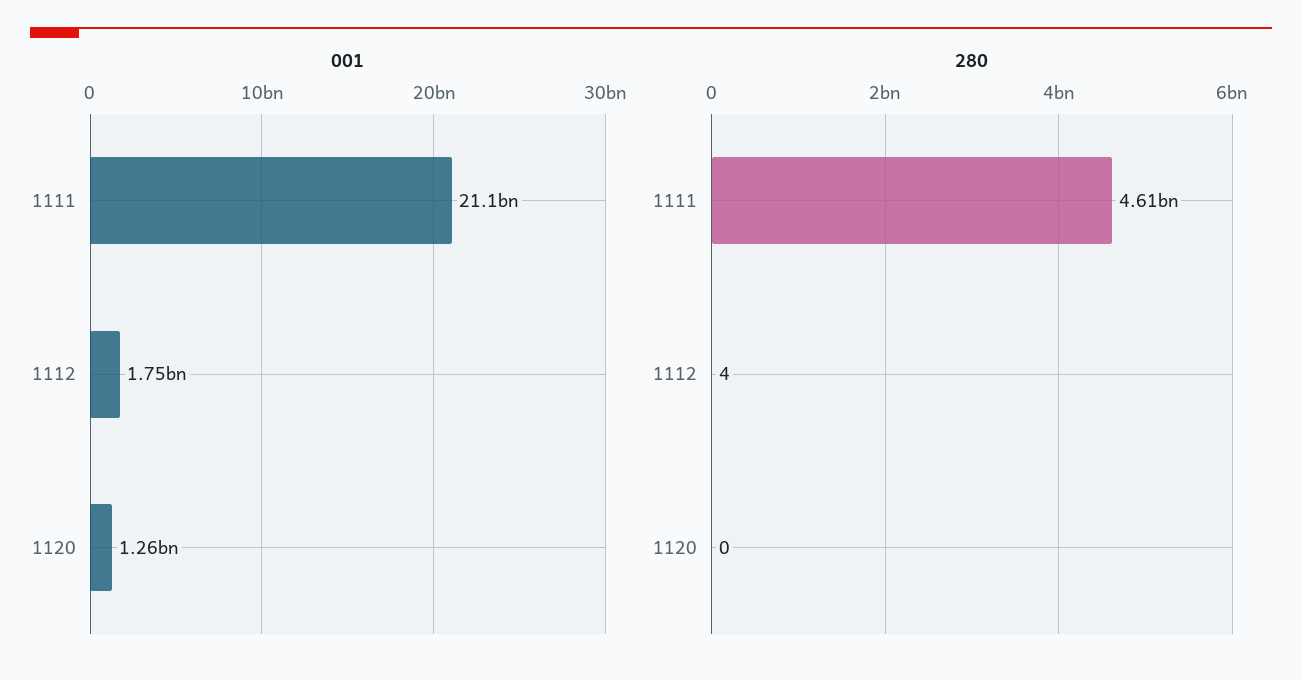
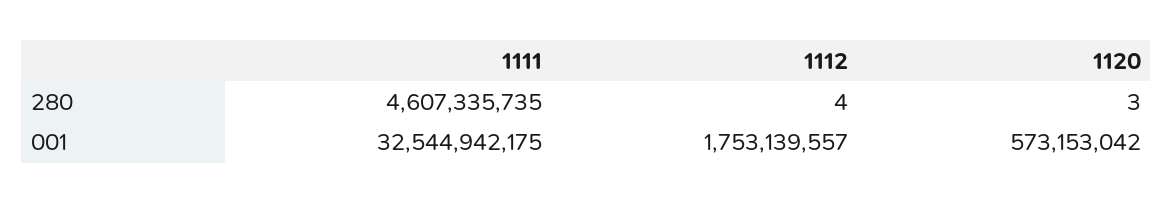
  {
    "001": {
-     "1111": 21100000000,
+     "1111": 32544942175,
      "1112": 1753139557,
-     "1120": 1260000000
+     "1120": 573153042
    },
    "280": {
      "1111": 4607335735,
      "1112": 4,
-     "1120": 0
+     "1120": 3
    }
  }

